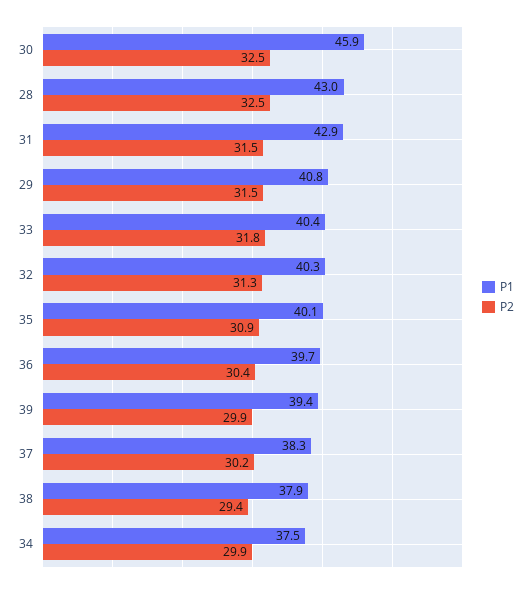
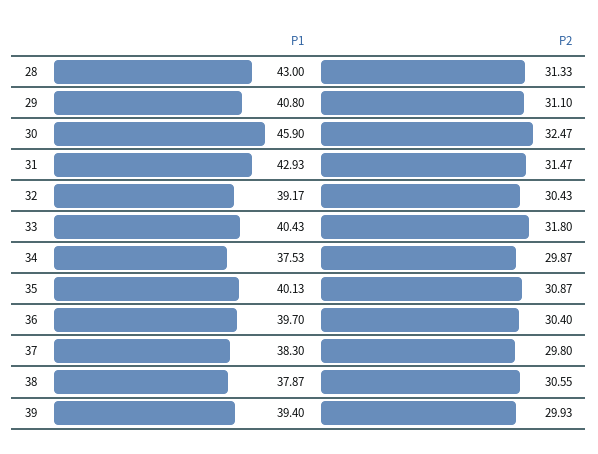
  {
    "P1": {
      "30": 45.9,
      "28": 43,
      "31": 42.93,
      "29": 40.8,
      "33": 40.43,
-     "32": 40.3,
+     "32": 39.17,
      "35": 40.13,
      "36": 39.7,
      "39": 39.4,
      "37": 38.3,
      "38": 37.87,
      "34": 37.53
    },
    "P2": {
      "30": 32.47,
-     "28": 32.5,
+     "28": 31.33,
      "31": 31.47,
-     "29": 31.5,
+     "29": 31.1,
      "33": 31.8,
-     "32": 31.3,
+     "32": 30.43,
      "35": 30.87,
      "36": 30.4,
      "39": 29.93,
-     "37": 30.2,
+     "37": 29.8,
-     "38": 29.4,
+     "38": 30.55,
      "34": 29.87
    }
  }

